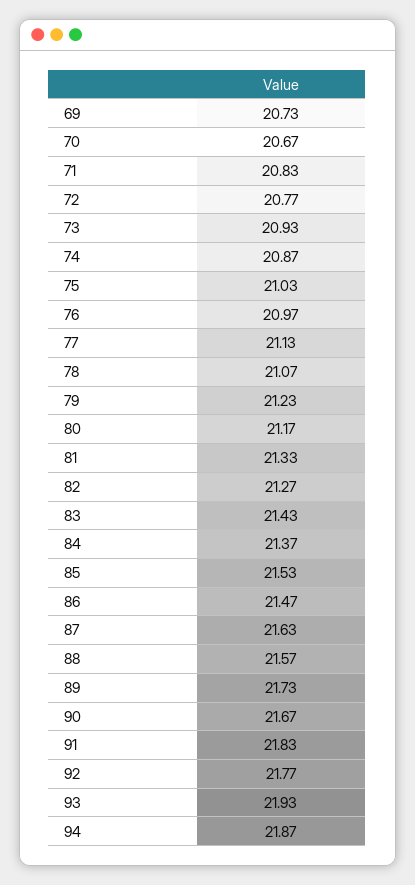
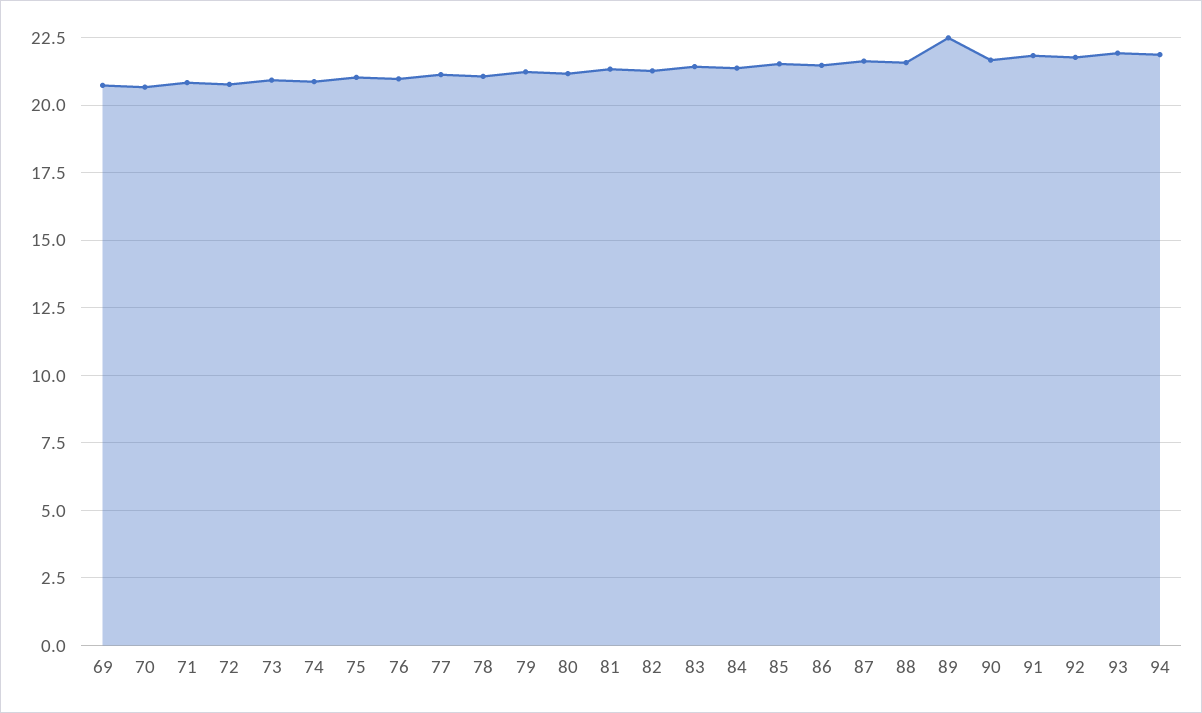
  {
    "69": 20.73,
    "70": 20.67,
    "71": 20.83,
    "72": 20.77,
    "73": 20.93,
    "74": 20.87,
    "75": 21.03,
    "76": 20.97,
    "77": 21.13,
    "78": 21.07,
    "79": 21.23,
    "80": 21.17,
    "81": 21.33,
    "82": 21.27,
    "83": 21.43,
    "84": 21.37,
    "85": 21.53,
    "86": 21.47,
    "87": 21.63,
    "88": 21.57,
-   "89": 21.73,
+   "89": 22.5,
    "90": 21.67,
    "91": 21.83,
    "92": 21.77,
    "93": 21.93,
    "94": 21.87
  }

